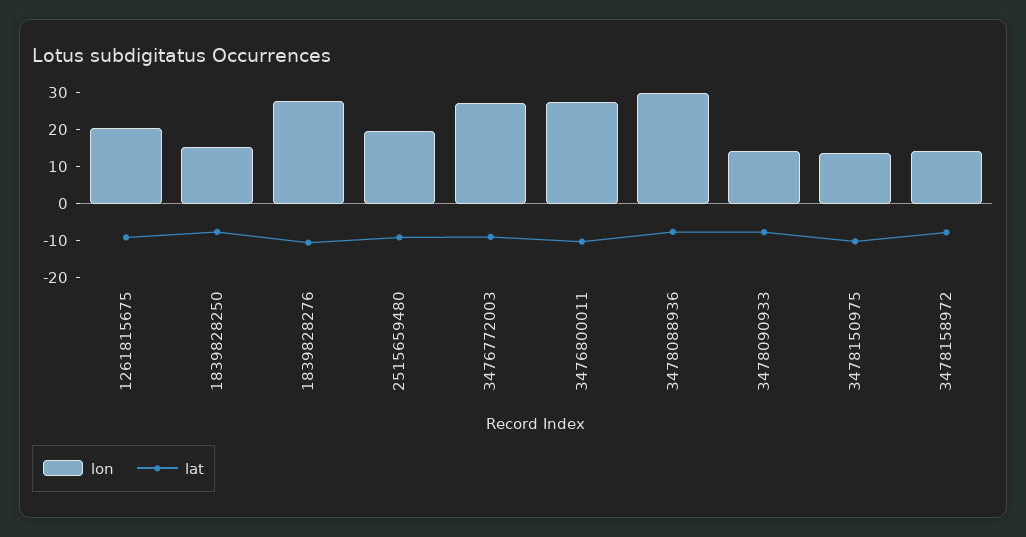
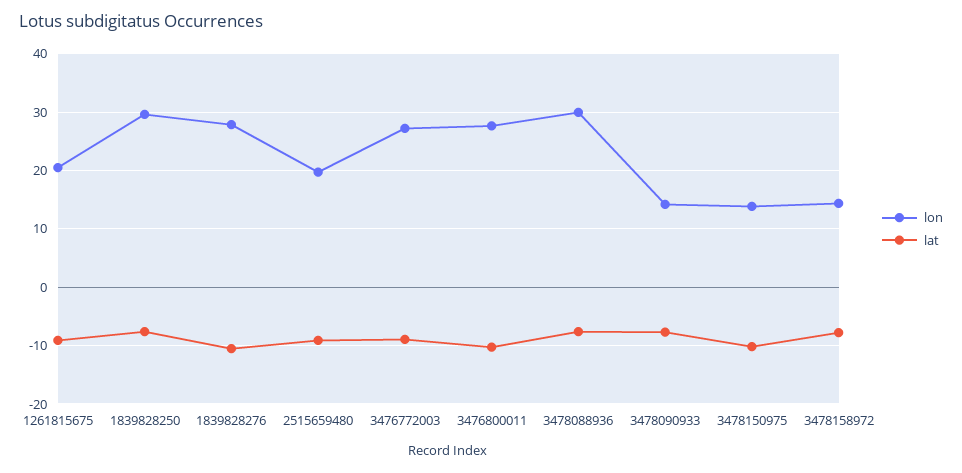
  {
    "lon": {
      "1261815675": 20,
-     "1839828250": 15,
+     "1839828250": 30,
      "1839828276": 28,
      "2515659480": 20,
      "3476772003": 28,
      "3476800011": 28,
      "3478088936": 30,
      "3478090933": 14,
      "3478150975": 14,
      "3478158972": 14
    },
    "lat": {
      "1261815675": -10,
      "1839828250": -8,
      "1839828276": -10,
      "2515659480": -10,
      "3476772003": -8,
      "3476800011": -10,
      "3478088936": -8,
      "3478090933": -8,
      "3478150975": -10,
      "3478158972": -8
    }
  }

